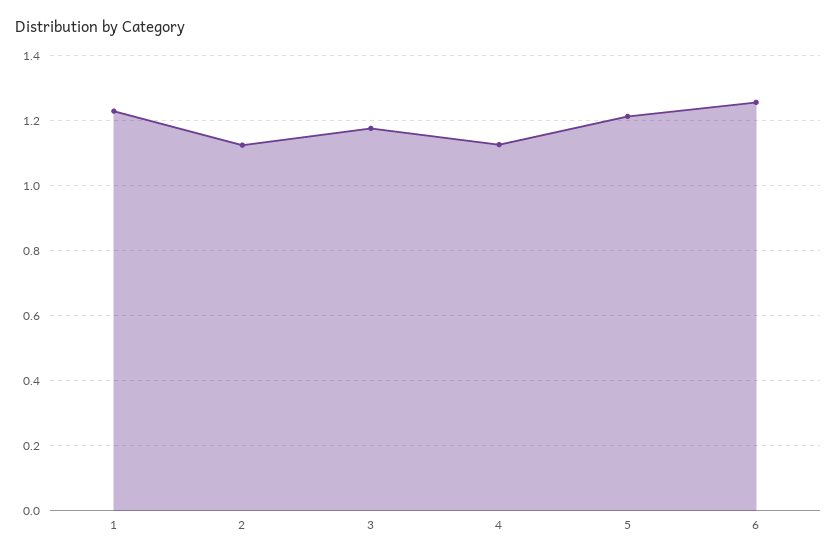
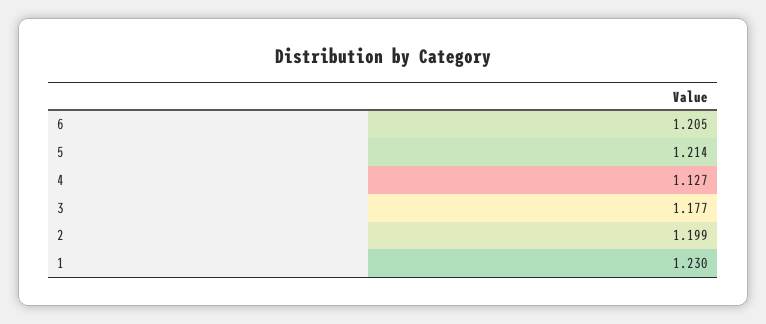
  {
    "1": 1.23,
-   "2": 1.12,
+   "2": 1.199,
    "3": 1.177,
    "4": 1.127,
    "5": 1.214,
-   "6": 1.26
+   "6": 1.205
  }

